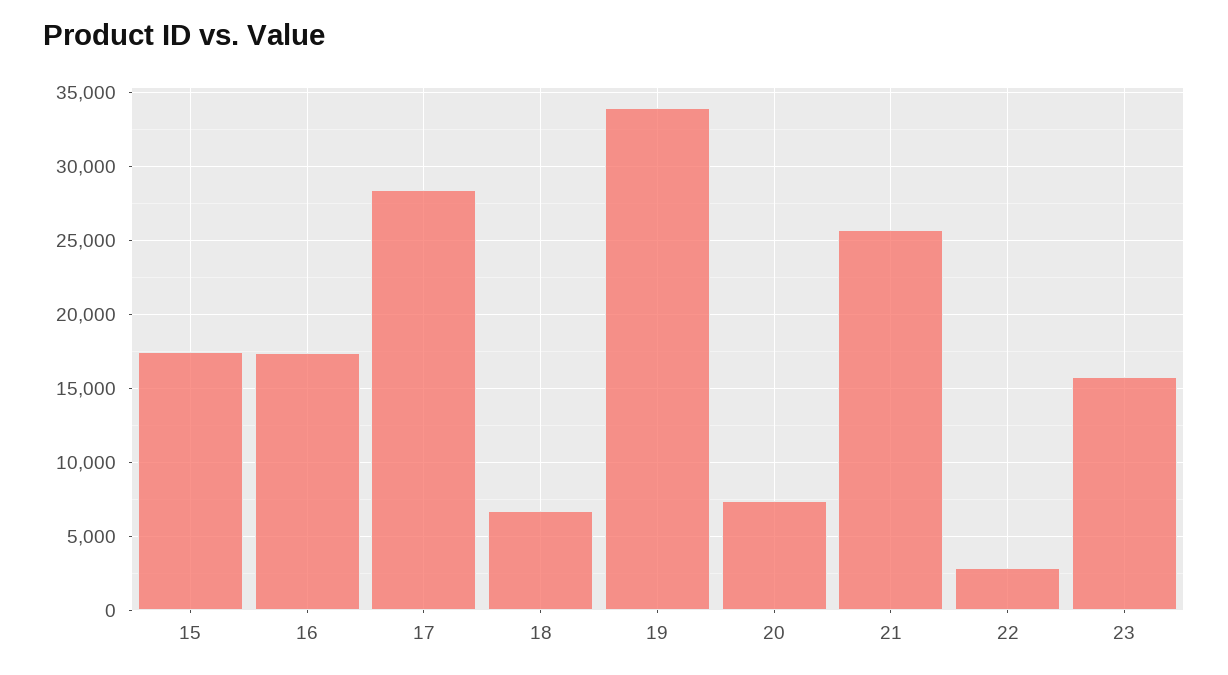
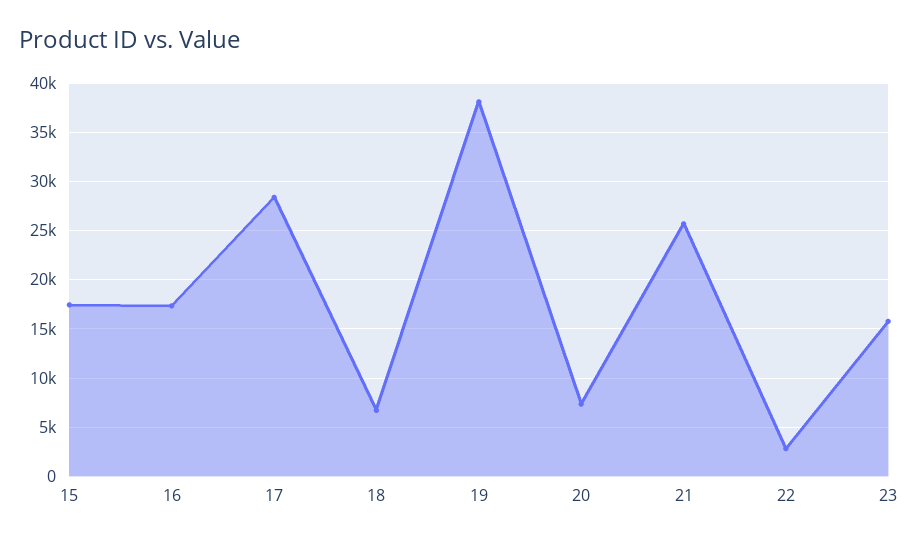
  {
    "15": 17500,
    "16": 17500,
    "17": 28500,
    "18": 6500,
-   "19": 34000,
+   "19": 38000,
    "20": 7500,
    "21": 25500,
    "22": 3000,
    "23": 16000
  }

